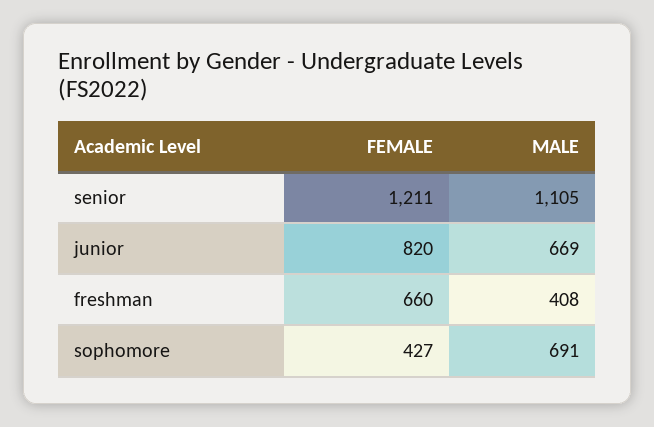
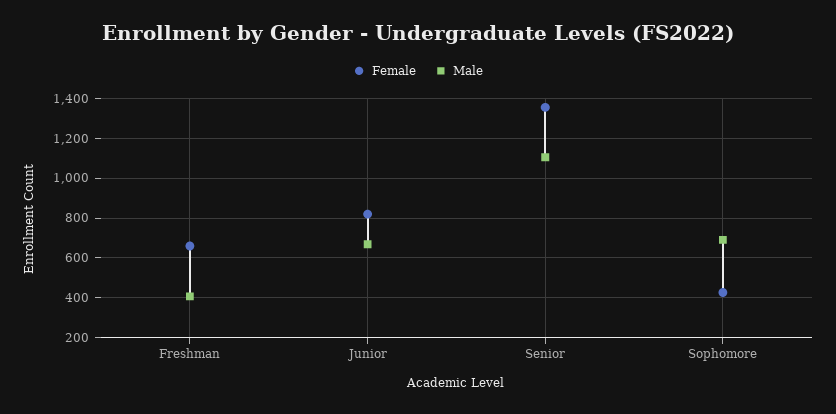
  {
    "FEMALE": {
-     "senior": 1211,
+     "senior": 1350,
      "junior": 820,
      "freshman": 660,
      "sophomore": 427
    },
    "MALE": {
      "senior": 1105,
      "junior": 669,
      "freshman": 408,
      "sophomore": 691
    }
  }

